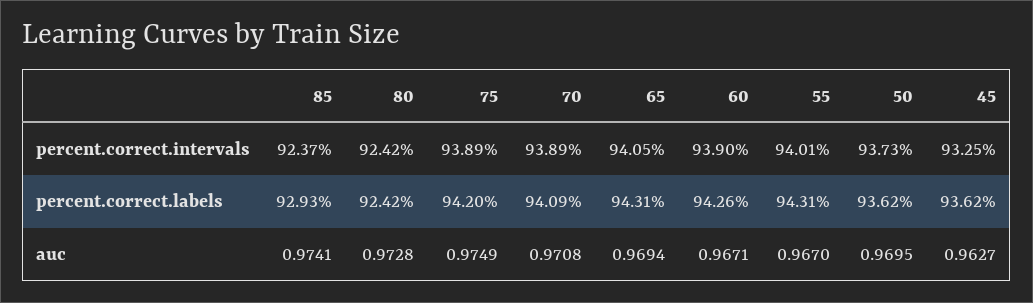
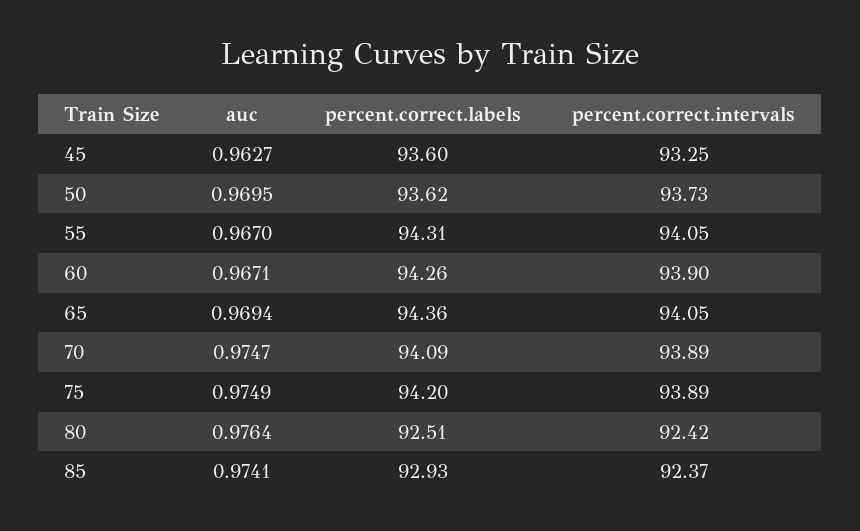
  {
    "85": {
      "percent.correct.intervals": 92.37,
      "percent.correct.labels": 92.93,
      "auc": 0.9741
    },
    "80": {
      "percent.correct.intervals": 92.42,
-     "percent.correct.labels": 92.42,
+     "percent.correct.labels": 92.51,
-     "auc": 0.9728
+     "auc": 0.9764
    },
    "75": {
      "percent.correct.intervals": 93.89,
      "percent.correct.labels": 94.2,
      "auc": 0.9749
    },
    "70": {
      "percent.correct.intervals": 93.89,
      "percent.correct.labels": 94.09,
-     "auc": 0.9708
+     "auc": 0.9747
    },
    "65": {
      "percent.correct.intervals": 94.05,
-     "percent.correct.labels": 94.31,
+     "percent.correct.labels": 94.36,
      "auc": 0.9694
    },
    "60": {
      "percent.correct.intervals": 93.9,
      "percent.correct.labels": 94.26,
      "auc": 0.9671
    },
    "55": {
-     "percent.correct.intervals": 94.01,
+     "percent.correct.intervals": 94.05,
      "percent.correct.labels": 94.31,
      "auc": 0.967
    },
    "50": {
      "percent.correct.intervals": 93.73,
      "percent.correct.labels": 93.62,
      "auc": 0.9695
    },
    "45": {
      "percent.correct.intervals": 93.25,
-     "percent.correct.labels": 93.62,
+     "percent.correct.labels": 93.6,
      "auc": 0.9627
    }
  }

